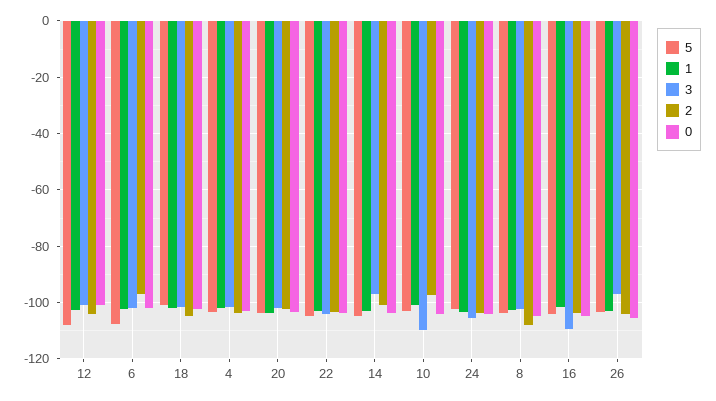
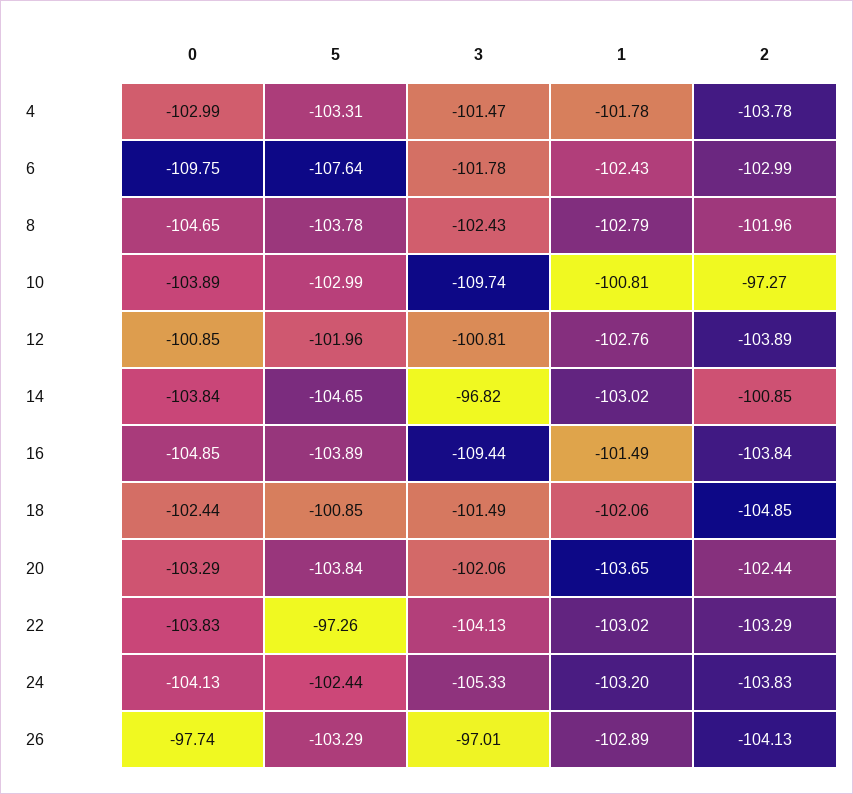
  {
    "5": {
-     "12": -107.5,
+     "12": -101.96,
      "6": -107.64,
      "18": -100.85,
      "4": -103.31,
      "20": -103.84,
-     "22": -105,
+     "22": -97.26,
      "14": -104.65,
      "10": -102.99,
      "24": -102.44,
      "8": -103.78,
      "16": -103.89,
      "26": -103.29
    },
    "1": {
      "12": -102.76,
      "6": -102.43,
      "18": -102.06,
      "4": -101.78,
      "20": -103.65,
      "22": -103.02,
      "14": -103.02,
      "10": -100.81,
      "24": -103.2,
      "8": -102.79,
      "16": -101.49,
      "26": -102.89
    },
    "3": {
      "12": -100.81,
      "6": -101.78,
      "18": -101.49,
      "4": -101.47,
      "20": -102.06,
      "22": -104.13,
      "14": -96.82,
      "10": -109.74,
      "24": -105.33,
      "8": -102.43,
      "16": -109.44,
      "26": -97.01
    },
    "2": {
      "12": -103.89,
-     "6": -97.5,
+     "6": -102.99,
      "18": -104.85,
      "4": -103.78,
      "20": -102.44,
      "22": -103.29,
      "14": -100.85,
      "10": -97.27,
      "24": -103.83,
-     "8": -107.5,
+     "8": -101.96,
      "16": -103.84,
      "26": -104.13
    },
    "0": {
      "12": -100.85,
-     "6": -102.5,
+     "6": -109.75,
      "18": -102.44,
      "4": -102.99,
      "20": -103.29,
      "22": -103.83,
      "14": -103.84,
      "10": -103.89,
      "24": -104.13,
      "8": -104.65,
      "16": -104.85,
-     "26": -105
+     "26": -97.74
    }
  }

